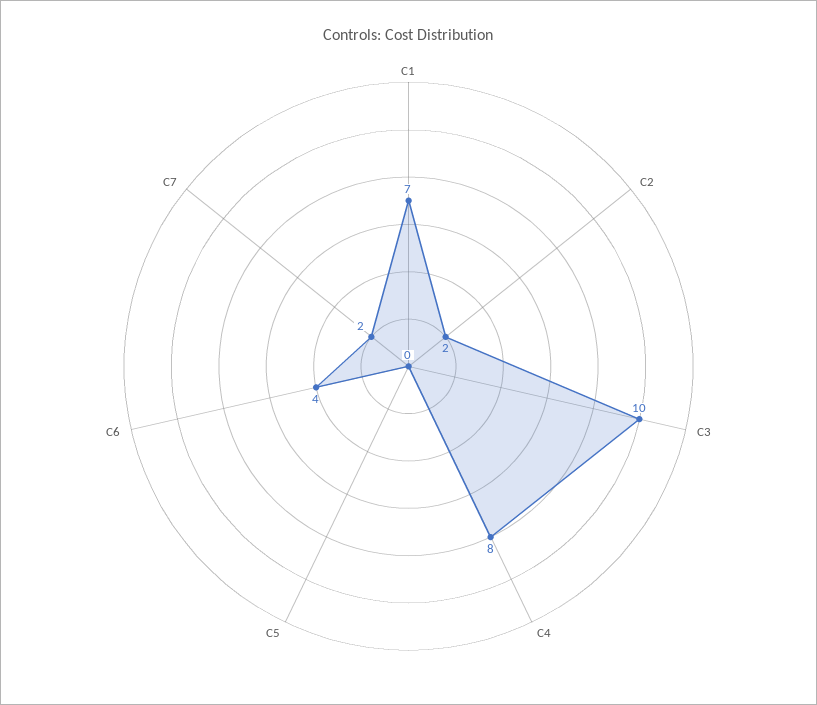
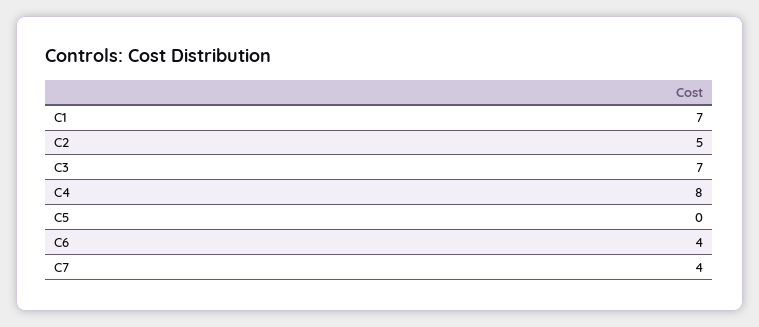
  {
    "C1": 7,
-   "C2": 2,
+   "C2": 5,
-   "C3": 10,
+   "C3": 7,
    "C4": 8,
    "C5": 0,
    "C6": 4,
-   "C7": 2
+   "C7": 4
  }

